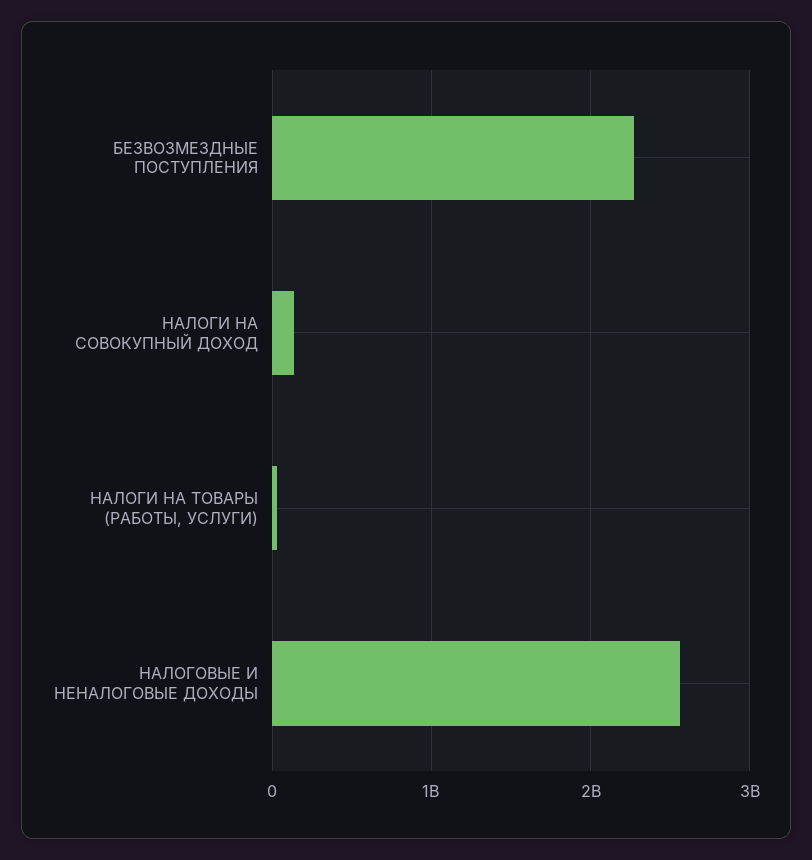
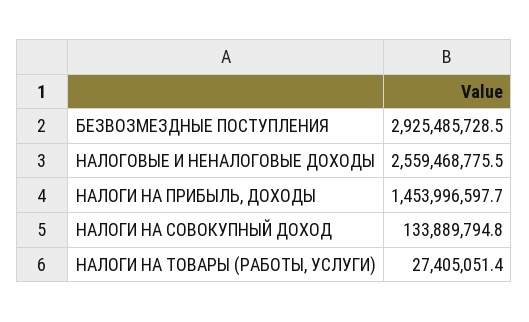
  {
-   "БЕЗВОЗМЕЗДНЫЕ ПОСТУПЛЕНИЯ": 2300000000,
+   "БЕЗВОЗМЕЗДНЫЕ ПОСТУПЛЕНИЯ": 2925485728.5,
    "НАЛОГИ НА СОВОКУПНЫЙ ДОХОД": 133889794.8,
    "НАЛОГИ НА ТОВАРЫ (РАБОТЫ, УСЛУГИ)": 27405051.4,
-   "НАЛОГОВЫЕ И НЕНАЛОГОВЫЕ ДОХОДЫ": 2559468775.5
+   "НАЛОГОВЫЕ И НЕНАЛОГОВЫЕ ДОХОДЫ": 2559468775.5,
+   "НАЛОГИ НА ПРИБЫЛЬ, ДОХОДЫ": 1453996597.7
  }

